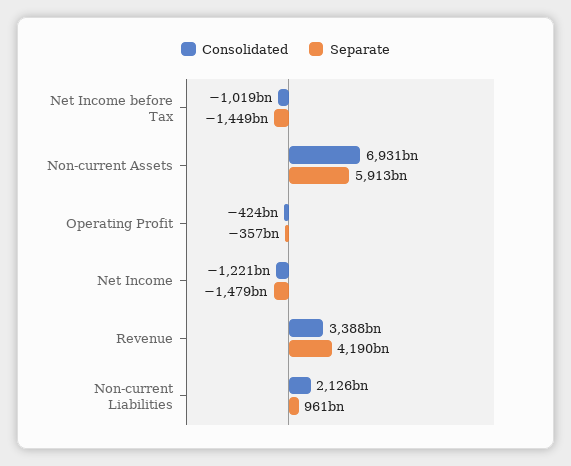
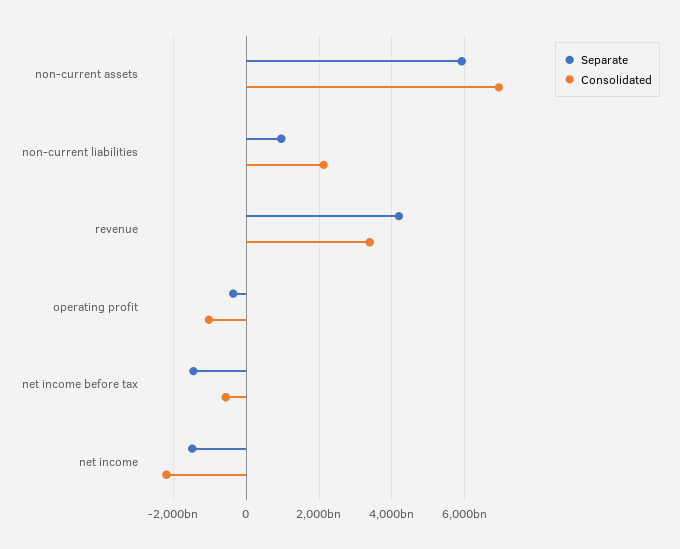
  {
    "Consolidated": {
-     "Net Income before Tax": -1019000000000,
+     "Net Income before Tax": -600000000000,
      "Non-current Assets": 6931000000000,
-     "Operating Profit": -424000000000,
+     "Operating Profit": -1000000000000,
-     "Net Income": -1221000000000,
+     "Net Income": -2200000000000,
      "Revenue": 3388000000000,
      "Non-current Liabilities": 2126000000000
    },
    "Separate": {
      "Net Income before Tax": -1449000000000,
      "Non-current Assets": 5913000000000,
      "Operating Profit": -357000000000,
      "Net Income": -1479000000000,
      "Revenue": 4190000000000,
      "Non-current Liabilities": 961000000000
    }
  }

